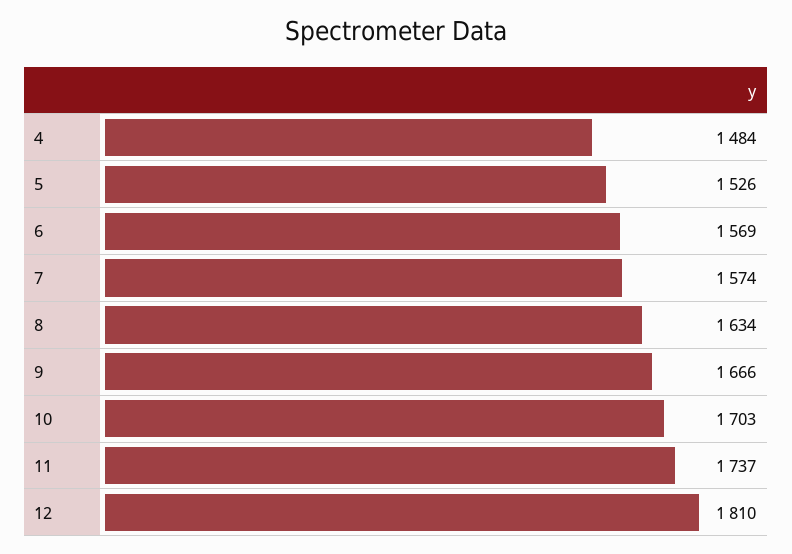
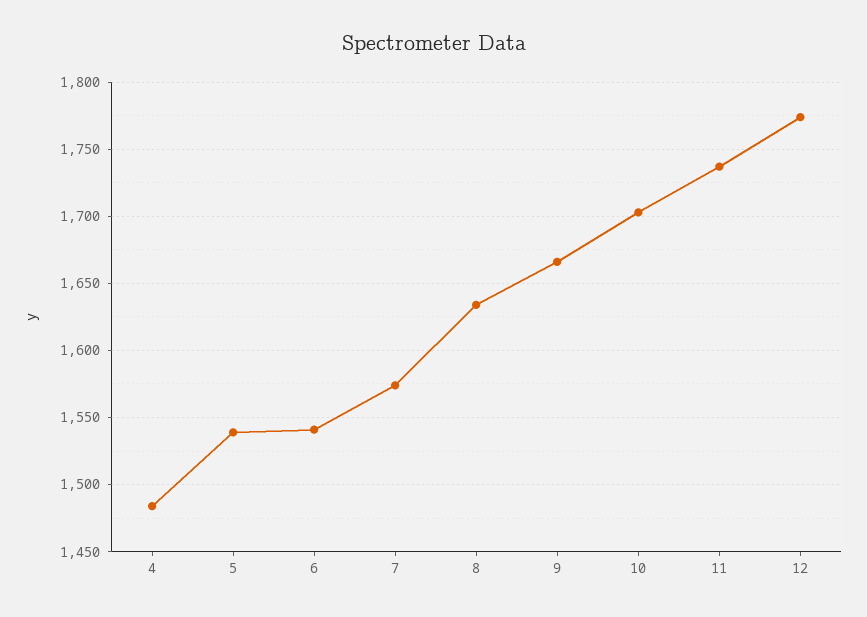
  {
    "4": 1484,
-   "5": 1526,
+   "5": 1540,
-   "6": 1569,
+   "6": 1540,
    "7": 1574,
    "8": 1634,
    "9": 1666,
    "10": 1703,
    "11": 1737,
-   "12": 1810
+   "12": 1775
  }

